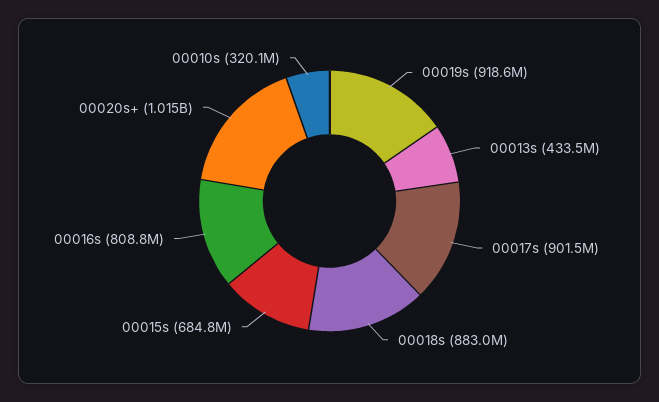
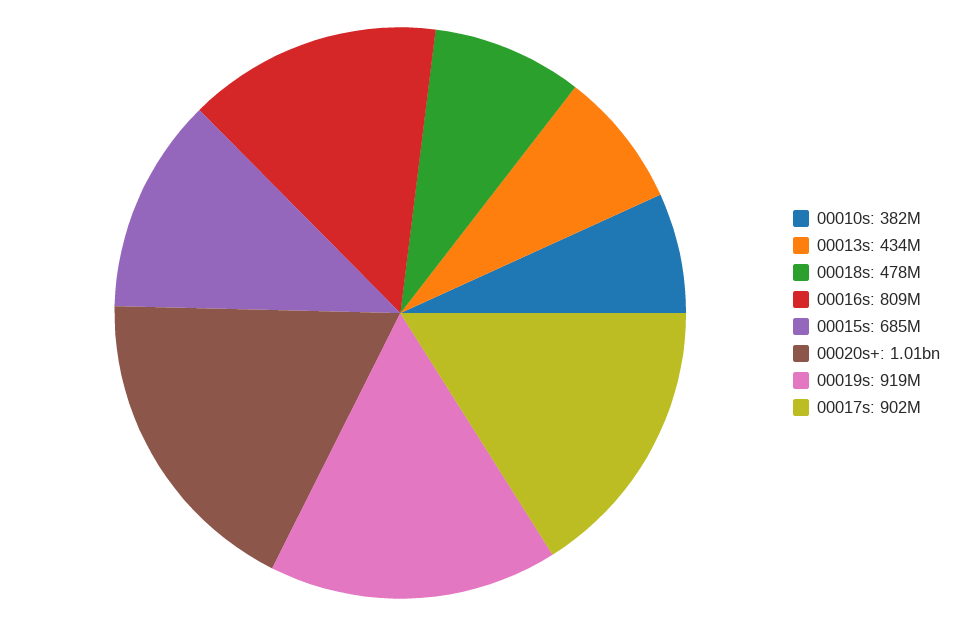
  {
    "00019s": 918600000,
    "00013s": 433500000,
    "00017s": 901500000,
-   "00018s": 883000000,
+   "00018s": 478000000,
    "00015s": 684800000,
    "00016s": 808800000,
    "00020s+": 1015000000,
-   "00010s": 320100000
+   "00010s": 382000000
  }

